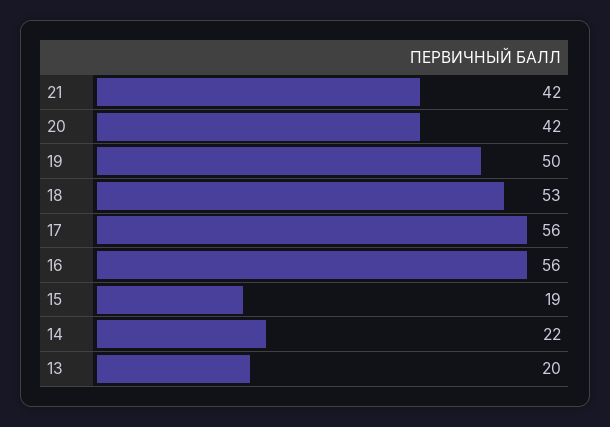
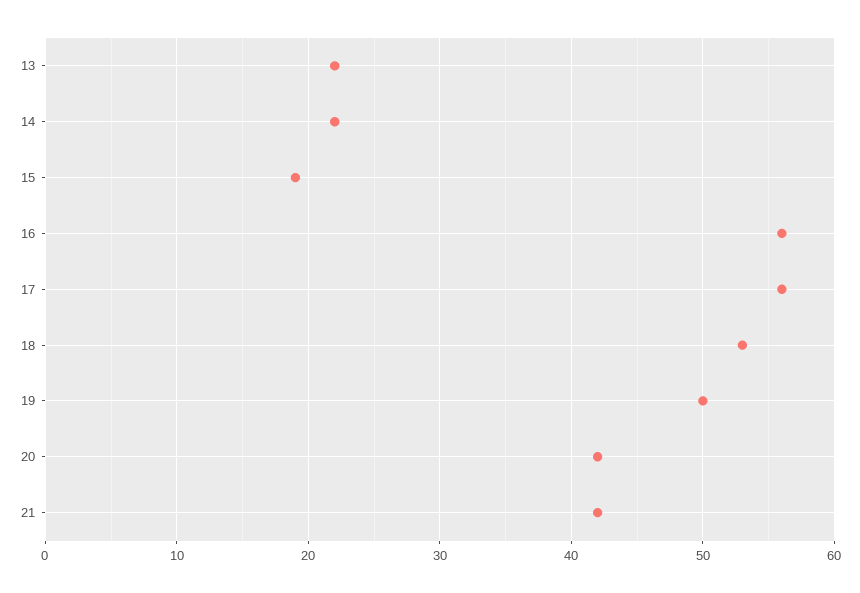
  {
    "21": 42,
    "20": 42,
    "19": 50,
    "18": 53,
    "17": 56,
    "16": 56,
    "15": 19,
    "14": 22,
-   "13": 20
+   "13": 22
  }

